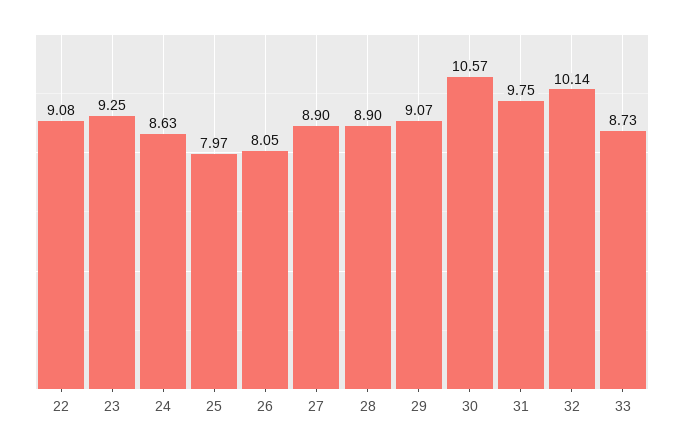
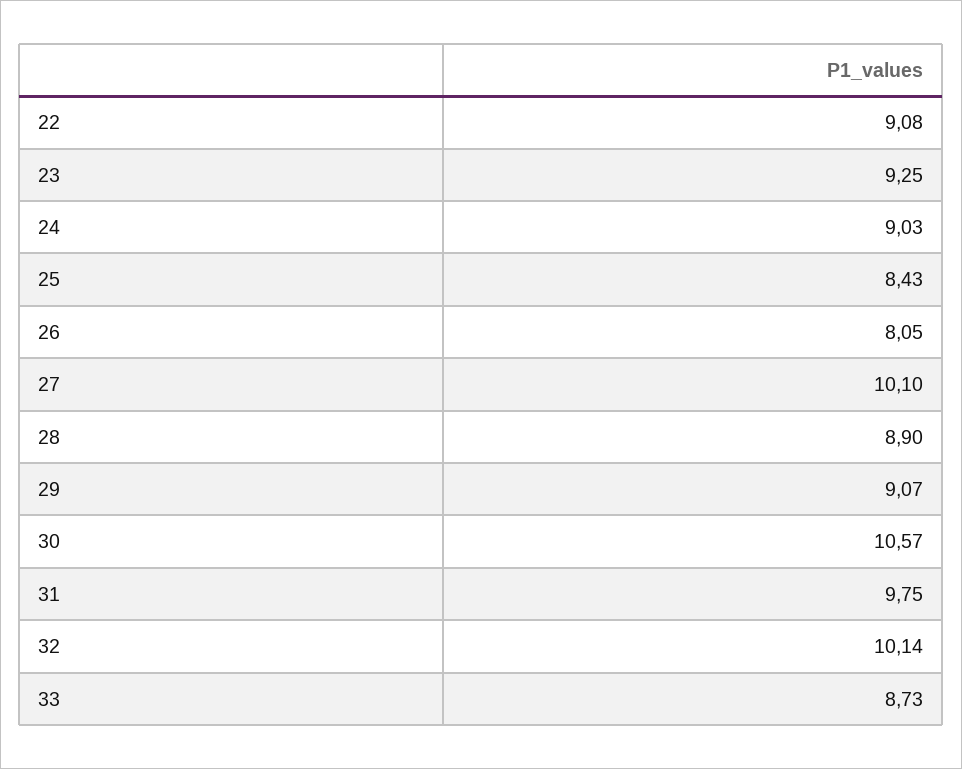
  {
    "22": 9.08,
    "23": 9.25,
-   "24": 8.63,
+   "24": 9.03,
-   "25": 7.97,
+   "25": 8.43,
    "26": 8.05,
-   "27": 8.9,
+   "27": 10.1,
    "28": 8.9,
    "29": 9.07,
    "30": 10.57,
    "31": 9.75,
    "32": 10.14,
    "33": 8.73
  }

